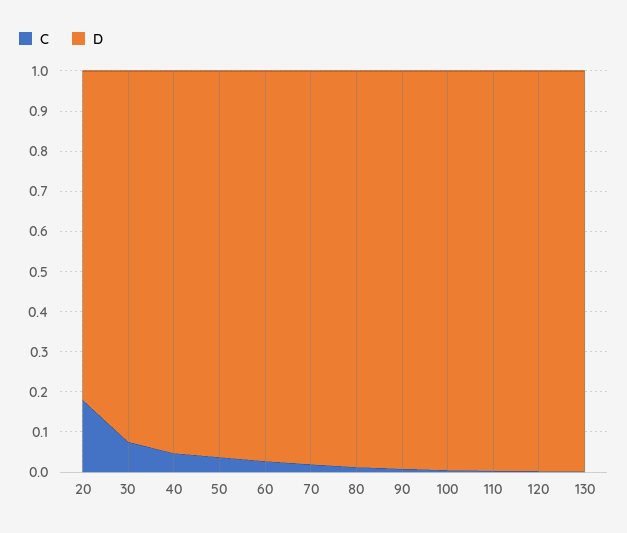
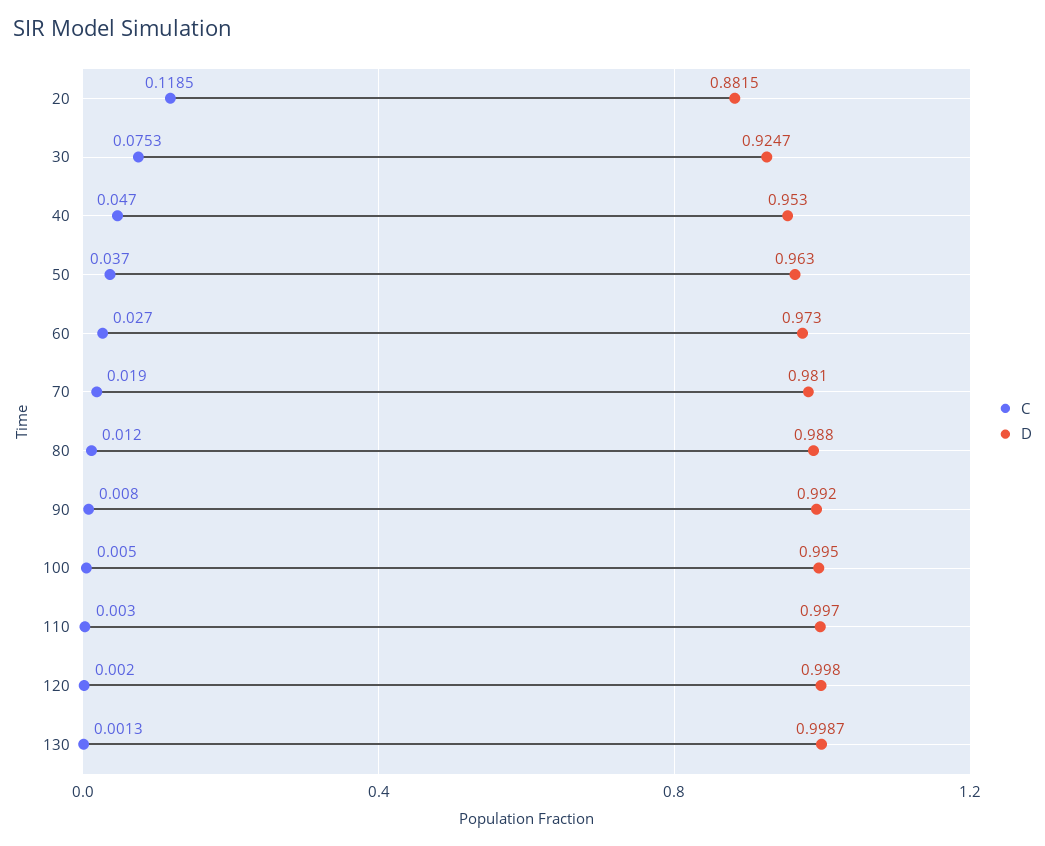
  {
    "C": {
-     "20": 0.18,
+     "20": 0.1185,
      "30": 0.0753,
      "40": 0.047,
      "50": 0.037,
      "60": 0.027,
      "70": 0.019,
      "80": 0.012,
      "90": 0.008,
      "100": 0.005,
      "110": 0.003,
      "120": 0.002,
      "130": 0.0013
    },
    "D": {
-     "20": 0.82,
+     "20": 0.8815,
      "30": 0.9247,
      "40": 0.953,
      "50": 0.963,
      "60": 0.973,
      "70": 0.981,
      "80": 0.988,
      "90": 0.992,
      "100": 0.995,
      "110": 0.997,
      "120": 0.998,
      "130": 0.9987
    }
  }

